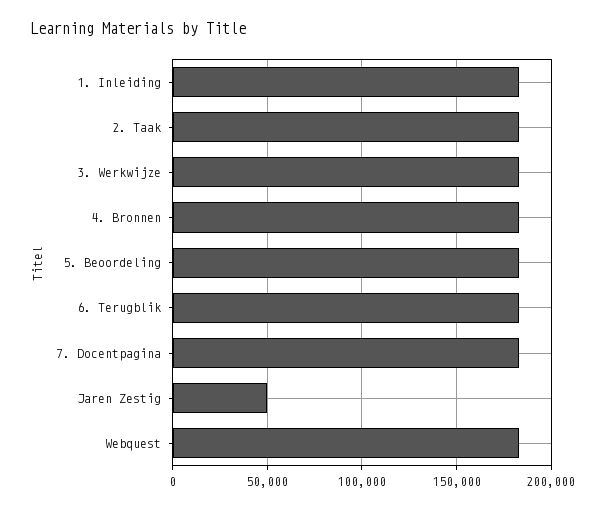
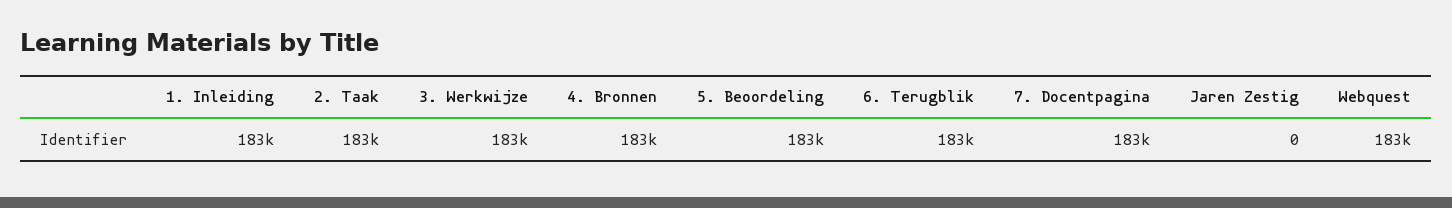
  {
    "1. Inleiding": 183000,
    "2. Taak": 183000,
    "3. Werkwijze": 183000,
    "4. Bronnen": 183000,
    "5. Beoordeling": 183000,
    "6. Terugblik": 183000,
    "7. Docentpagina": 183000,
-   "Jaren Zestig": 50000,
+   "Jaren Zestig": 0,
    "Webquest": 183000
  }

